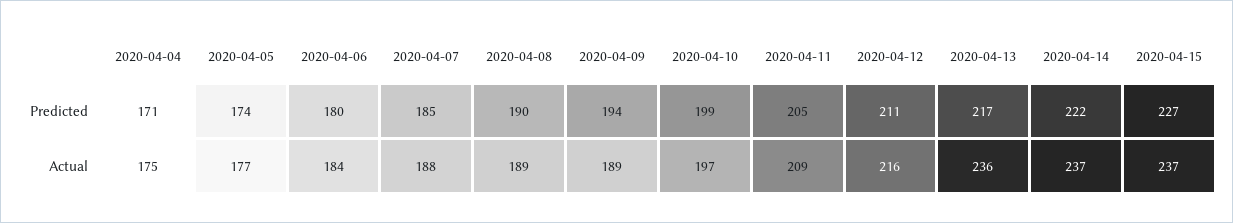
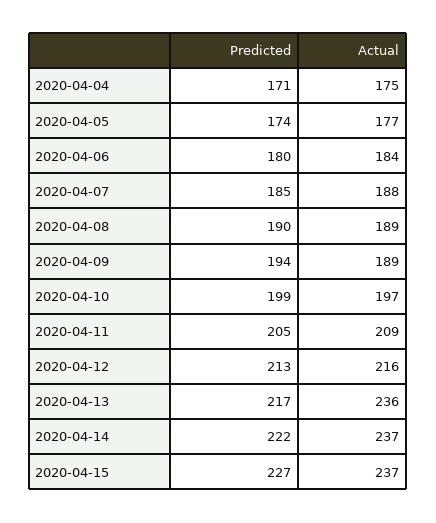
  {
    "2020-04-04": {
      "Predicted": 171,
      "Actual": 175
    },
    "2020-04-05": {
      "Predicted": 174,
      "Actual": 177
    },
    "2020-04-06": {
      "Predicted": 180,
      "Actual": 184
    },
    "2020-04-07": {
      "Predicted": 185,
      "Actual": 188
    },
    "2020-04-08": {
      "Predicted": 190,
      "Actual": 189
    },
    "2020-04-09": {
      "Predicted": 194,
      "Actual": 189
    },
    "2020-04-10": {
      "Predicted": 199,
      "Actual": 197
    },
    "2020-04-11": {
      "Predicted": 205,
      "Actual": 209
    },
    "2020-04-12": {
-     "Predicted": 211,
+     "Predicted": 213,
      "Actual": 216
    },
    "2020-04-13": {
      "Predicted": 217,
      "Actual": 236
    },
    "2020-04-14": {
      "Predicted": 222,
      "Actual": 237
    },
    "2020-04-15": {
      "Predicted": 227,
      "Actual": 237
    }
  }

